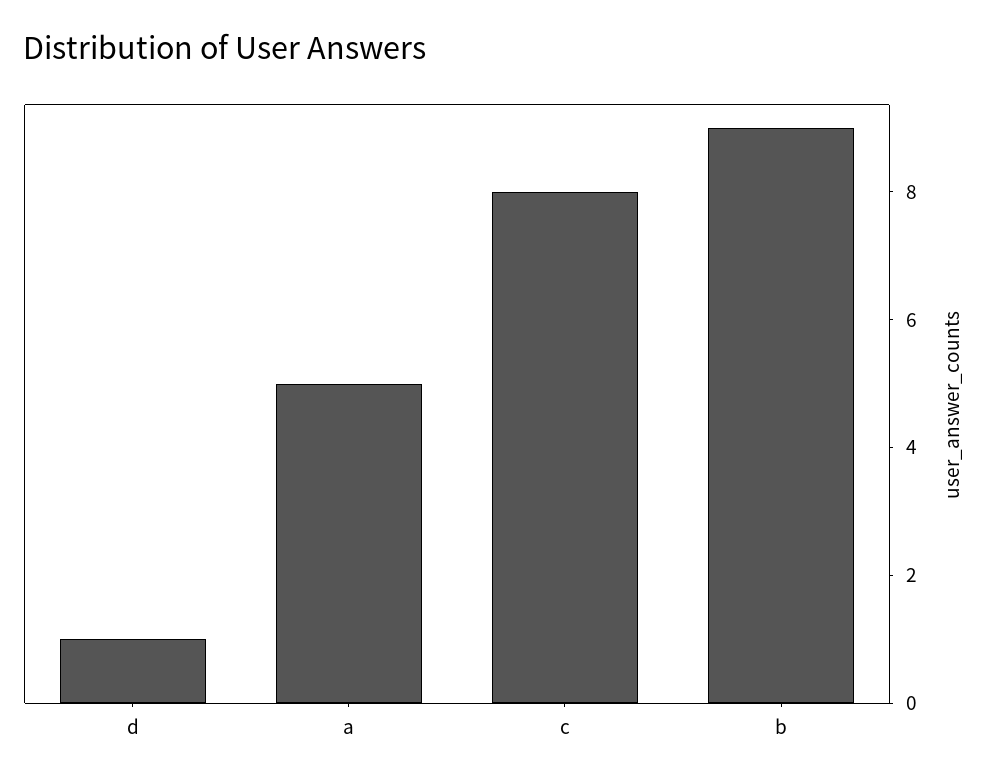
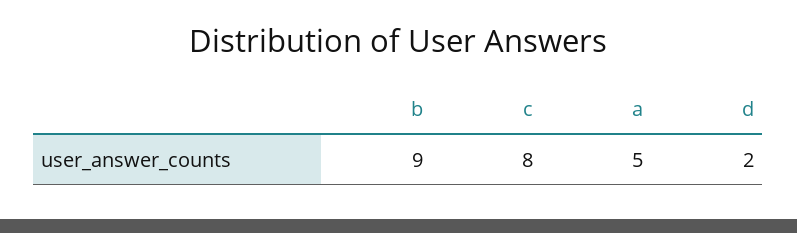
  {
-   "d": 1,
+   "d": 2,
    "a": 5,
    "c": 8,
    "b": 9
  }

